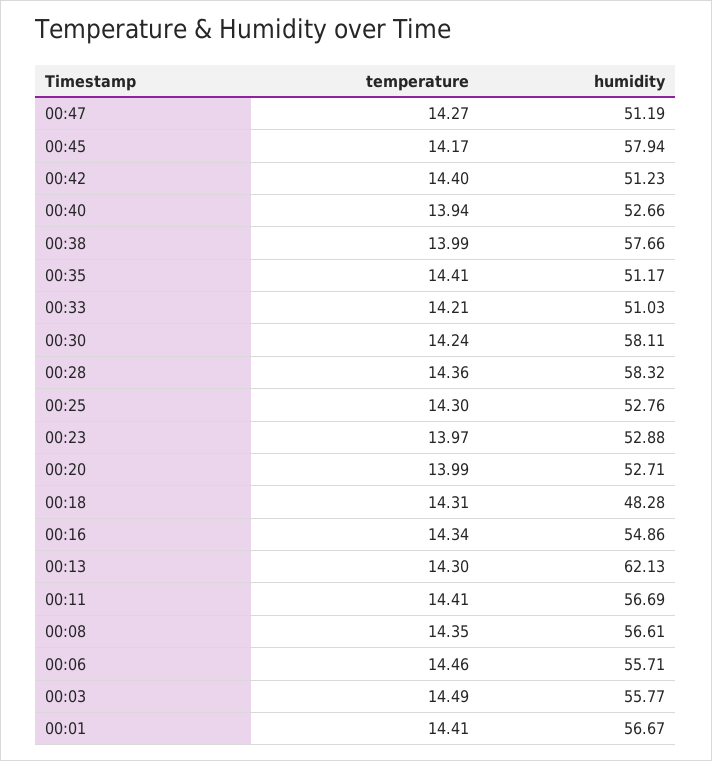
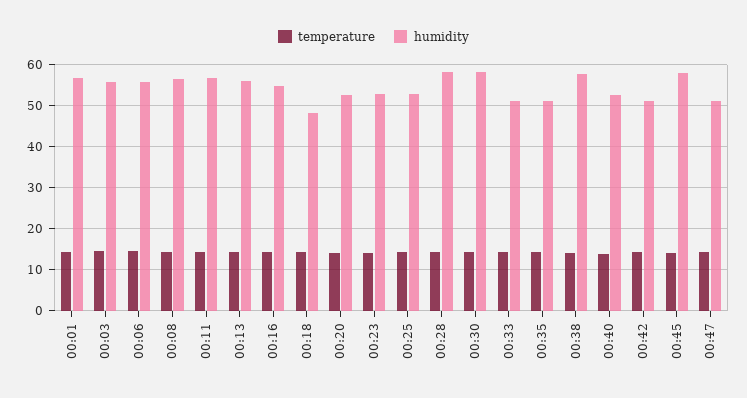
  {
    "temperature": {
      "00:47": 14.27,
      "00:45": 14.17,
      "00:42": 14.4,
      "00:40": 13.94,
      "00:38": 13.99,
      "00:35": 14.41,
      "00:33": 14.21,
      "00:30": 14.24,
      "00:28": 14.36,
      "00:25": 14.3,
      "00:23": 13.97,
      "00:20": 13.99,
      "00:18": 14.31,
      "00:16": 14.34,
      "00:13": 14.3,
      "00:11": 14.41,
      "00:08": 14.35,
      "00:06": 14.46,
      "00:03": 14.49,
      "00:01": 14.41
    },
    "humidity": {
      "00:47": 51.19,
      "00:45": 57.94,
      "00:42": 51.23,
      "00:40": 52.66,
      "00:38": 57.66,
      "00:35": 51.17,
      "00:33": 51.03,
      "00:30": 58.11,
      "00:28": 58.32,
      "00:25": 52.76,
      "00:23": 52.88,
      "00:20": 52.71,
      "00:18": 48.28,
      "00:16": 54.86,
-     "00:13": 62.13,
+     "00:13": 56,
      "00:11": 56.69,
      "00:08": 56.61,
      "00:06": 55.71,
      "00:03": 55.77,
      "00:01": 56.67
    }
  }

